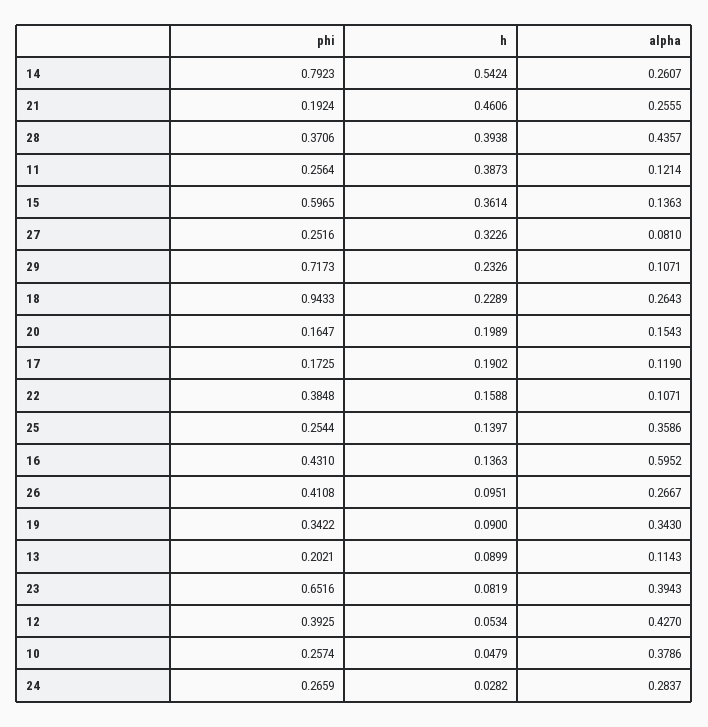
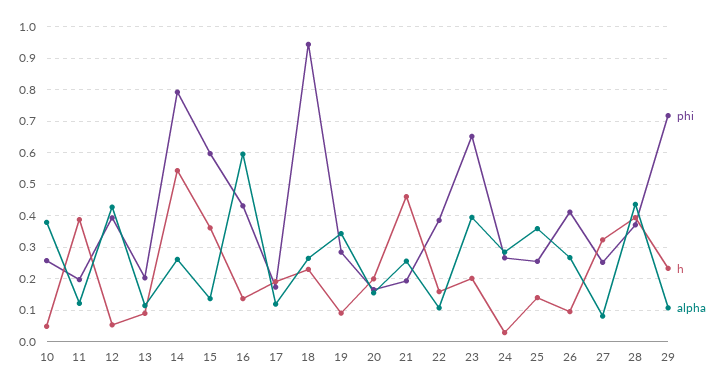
  {
    "phi": {
      "14": 0.7923,
      "21": 0.1924,
      "28": 0.3706,
-     "11": 0.2564,
+     "11": 0.2,
      "15": 0.5965,
      "27": 0.2516,
      "29": 0.7173,
      "18": 0.9433,
      "20": 0.1647,
      "17": 0.1725,
      "22": 0.3848,
      "25": 0.2544,
      "16": 0.431,
      "26": 0.4108,
-     "19": 0.3422,
+     "19": 0.28,
      "13": 0.2021,
      "23": 0.6516,
      "12": 0.3925,
      "10": 0.2574,
      "24": 0.2659
    },
    "h": {
      "14": 0.5424,
      "21": 0.4606,
      "28": 0.3938,
      "11": 0.3873,
      "15": 0.3614,
      "27": 0.3226,
      "29": 0.2326,
      "18": 0.2289,
      "20": 0.1989,
      "17": 0.1902,
      "22": 0.1588,
      "25": 0.1397,
      "16": 0.1363,
      "26": 0.0951,
      "19": 0.09,
      "13": 0.0899,
-     "23": 0.0819,
+     "23": 0.2,
      "12": 0.0534,
      "10": 0.0479,
      "24": 0.0282
    },
    "alpha": {
      "14": 0.2607,
      "21": 0.2555,
      "28": 0.4357,
      "11": 0.1214,
      "15": 0.1363,
      "27": 0.081,
      "29": 0.1071,
      "18": 0.2643,
      "20": 0.1543,
      "17": 0.119,
      "22": 0.1071,
      "25": 0.3586,
      "16": 0.5952,
      "26": 0.2667,
      "19": 0.343,
      "13": 0.1143,
      "23": 0.3943,
      "12": 0.427,
      "10": 0.3786,
      "24": 0.2837
    }
  }

